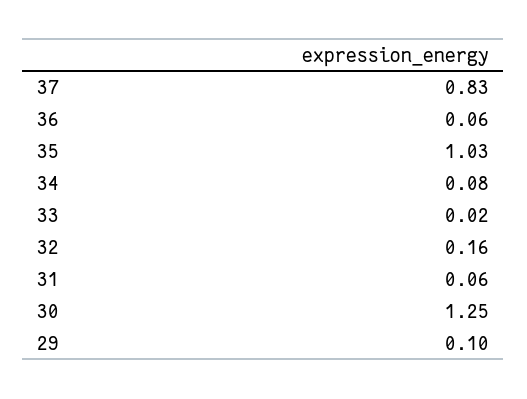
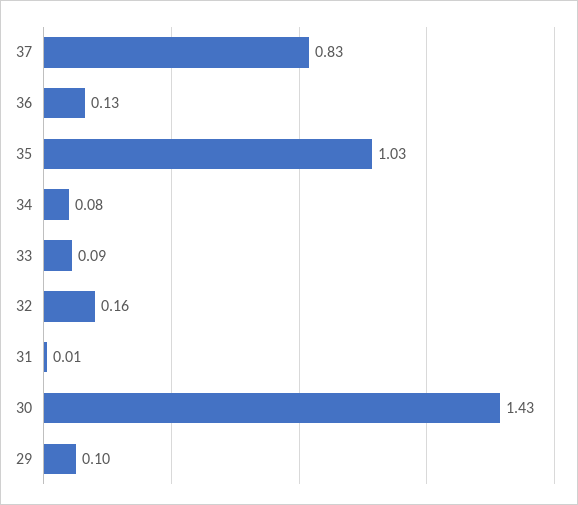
  {
    "37": 0.83,
-   "36": 0.06,
+   "36": 0.13,
    "35": 1.03,
    "34": 0.08,
-   "33": 0.02,
+   "33": 0.09,
    "32": 0.16,
-   "31": 0.06,
+   "31": 0.01,
-   "30": 1.25,
+   "30": 1.43,
    "29": 0.1
  }

